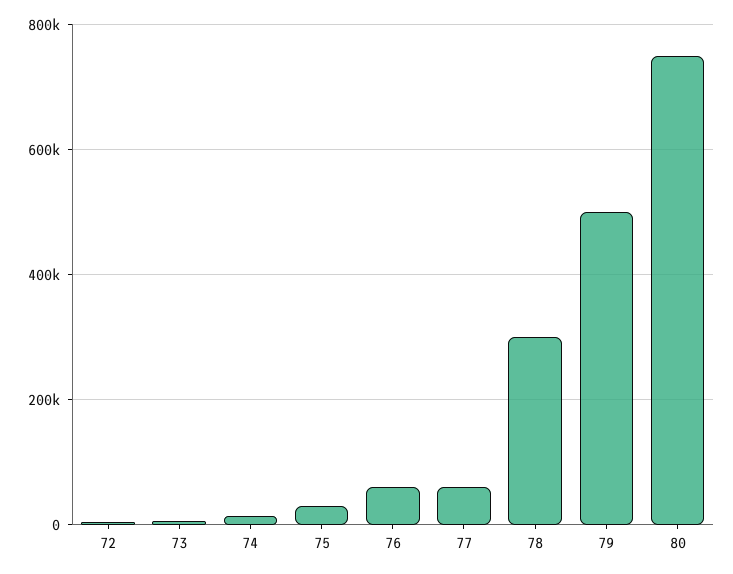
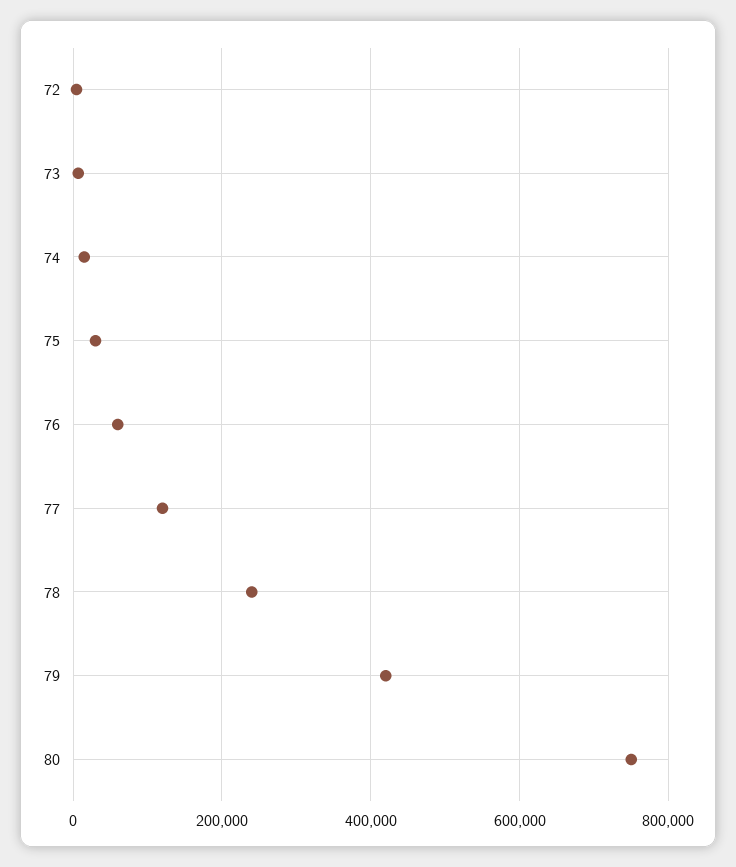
  {
    "72": 0,
    "73": 0,
    "74": 20000,
    "75": 40000,
    "76": 60000,
-   "77": 60000,
+   "77": 120000,
-   "78": 300000,
+   "78": 240000,
-   "79": 500000,
+   "79": 420000,
    "80": 760000
  }

